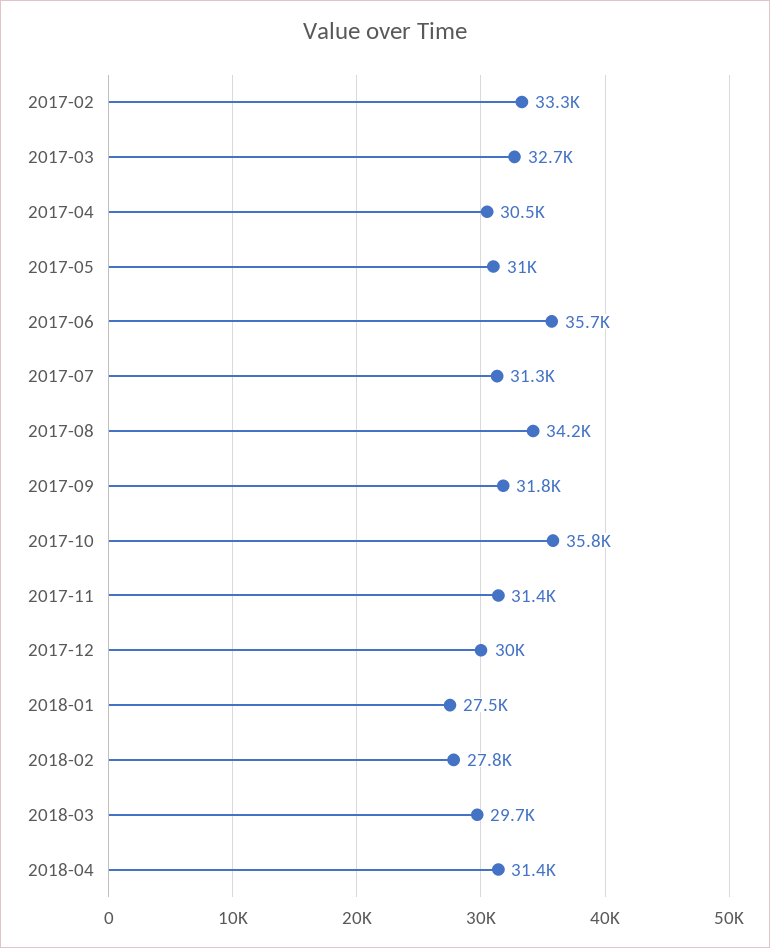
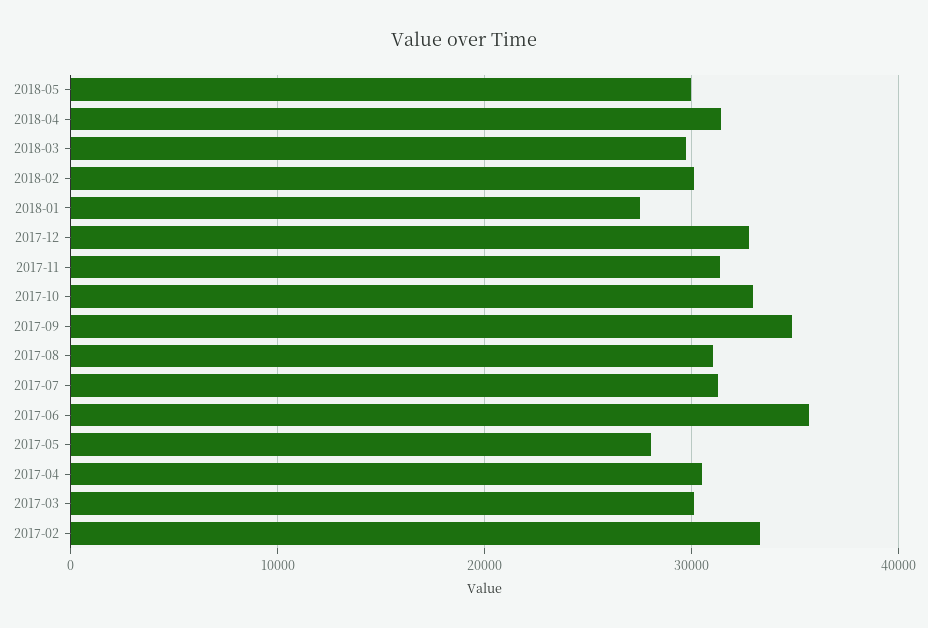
  {
    "2017-02": 33300,
-   "2017-03": 32700,
+   "2017-03": 30000,
    "2017-04": 30500,
-   "2017-05": 31000,
+   "2017-05": 28000,
    "2017-06": 35700,
    "2017-07": 31300,
-   "2017-08": 34200,
+   "2017-08": 31000,
-   "2017-09": 31800,
+   "2017-09": 35000,
-   "2017-10": 35800,
+   "2017-10": 33000,
    "2017-11": 31400,
-   "2017-12": 30000,
+   "2017-12": 33000,
    "2018-01": 27500,
-   "2018-02": 27800,
+   "2018-02": 30000,
    "2018-03": 29700,
-   "2018-04": 31400
+   "2018-04": 31400,
+   "2018-05": 30000
  }

